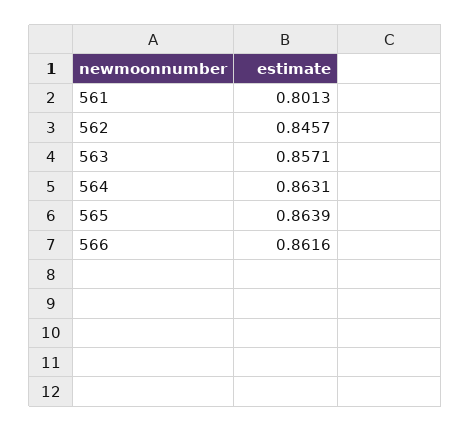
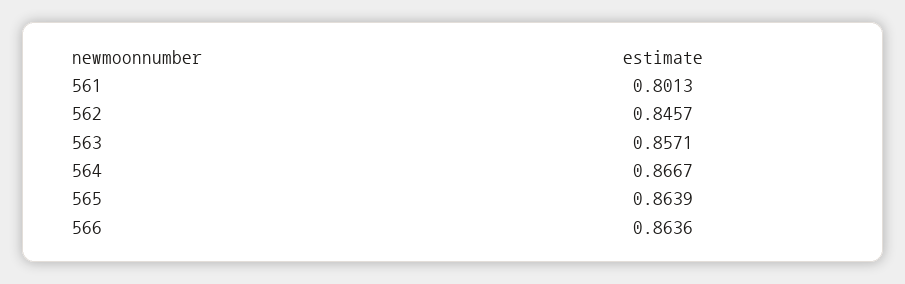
  {
    "561": 0.8013,
    "562": 0.8457,
    "563": 0.8571,
-   "564": 0.8631,
+   "564": 0.8667,
    "565": 0.8639,
-   "566": 0.8616
+   "566": 0.8636
  }

